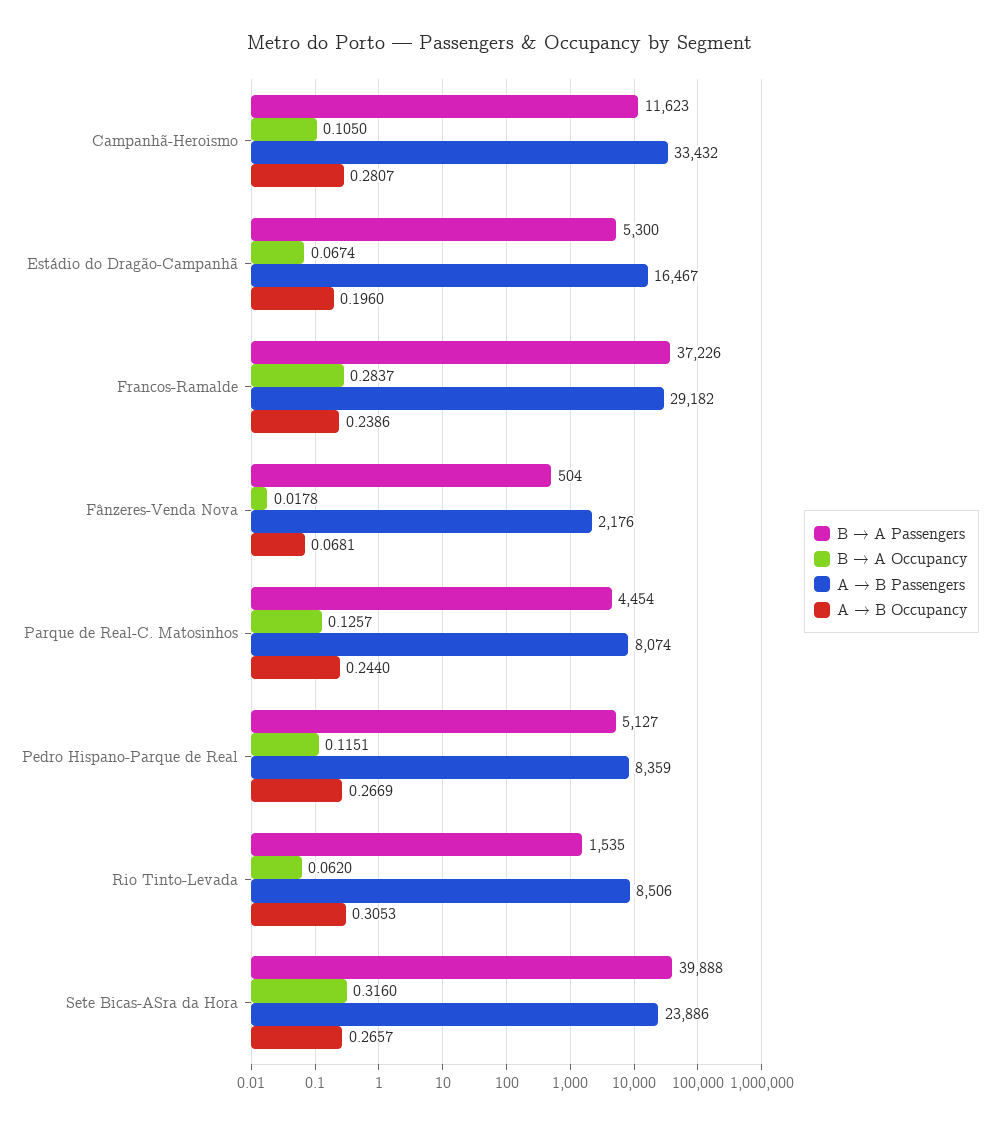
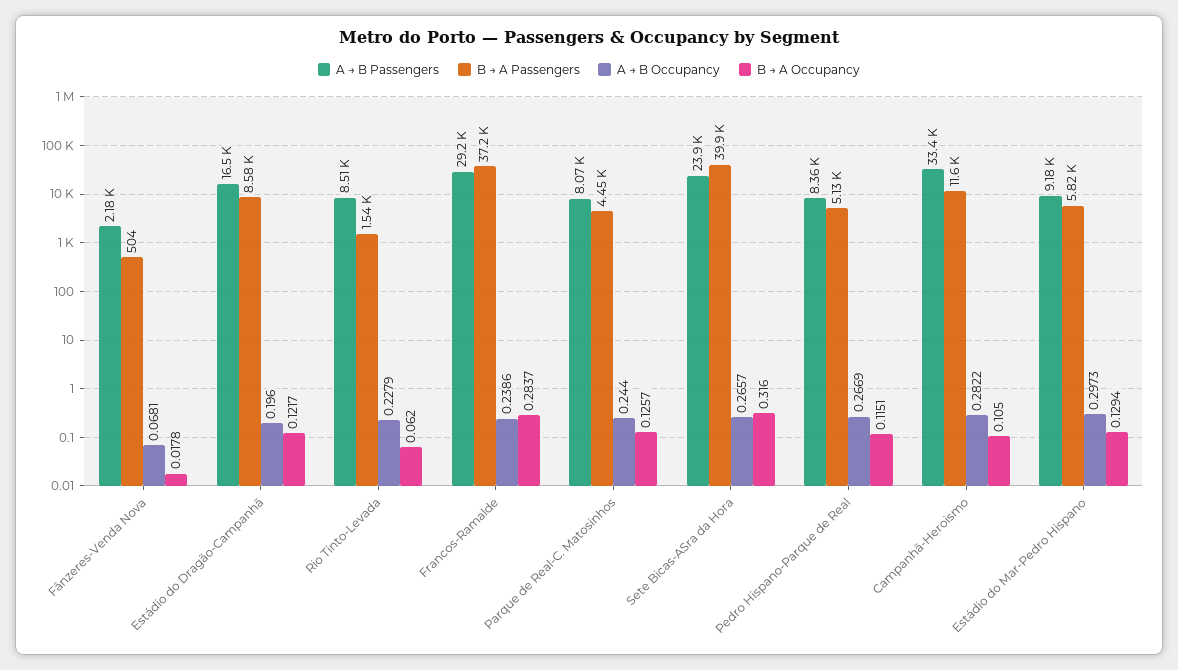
  {
    "B → A Passengers": {
      "Campanhã-Heroismo": 11623,
-     "Estádio do Dragão-Campanhã": 5300,
+     "Estádio do Dragão-Campanhã": 8580,
      "Francos-Ramalde": 37226,
      "Fânzeres-Venda Nova": 504,
      "Parque de Real-C. Matosinhos": 4454,
      "Pedro Hispano-Parque de Real": 5127,
      "Rio Tinto-Levada": 1535,
-     "Sete Bicas-ASra da Hora": 39888
+     "Sete Bicas-ASra da Hora": 39888,
+     "Estádio do Mar-Pedro Hispano": 5820
    },
    "B → A Occupancy": {
      "Campanhã-Heroismo": 0.105,
-     "Estádio do Dragão-Campanhã": 0.0674,
+     "Estádio do Dragão-Campanhã": 0.1217,
      "Francos-Ramalde": 0.2837,
      "Fânzeres-Venda Nova": 0.0178,
      "Parque de Real-C. Matosinhos": 0.1257,
      "Pedro Hispano-Parque de Real": 0.1151,
      "Rio Tinto-Levada": 0.062,
-     "Sete Bicas-ASra da Hora": 0.316
+     "Sete Bicas-ASra da Hora": 0.316,
+     "Estádio do Mar-Pedro Hispano": 0.1294
    },
    "A → B Passengers": {
      "Campanhã-Heroismo": 33432,
      "Estádio do Dragão-Campanhã": 16467,
      "Francos-Ramalde": 29182,
      "Fânzeres-Venda Nova": 2176,
      "Parque de Real-C. Matosinhos": 8074,
      "Pedro Hispano-Parque de Real": 8359,
      "Rio Tinto-Levada": 8506,
-     "Sete Bicas-ASra da Hora": 23886
+     "Sete Bicas-ASra da Hora": 23886,
+     "Estádio do Mar-Pedro Hispano": 9180
    },
    "A → B Occupancy": {
-     "Campanhã-Heroismo": 0.2807,
+     "Campanhã-Heroismo": 0.2822,
      "Estádio do Dragão-Campanhã": 0.196,
      "Francos-Ramalde": 0.2386,
      "Fânzeres-Venda Nova": 0.0681,
      "Parque de Real-C. Matosinhos": 0.244,
      "Pedro Hispano-Parque de Real": 0.2669,
-     "Rio Tinto-Levada": 0.3053,
+     "Rio Tinto-Levada": 0.2279,
-     "Sete Bicas-ASra da Hora": 0.2657
+     "Sete Bicas-ASra da Hora": 0.2657,
+     "Estádio do Mar-Pedro Hispano": 0.2973
    }
  }

